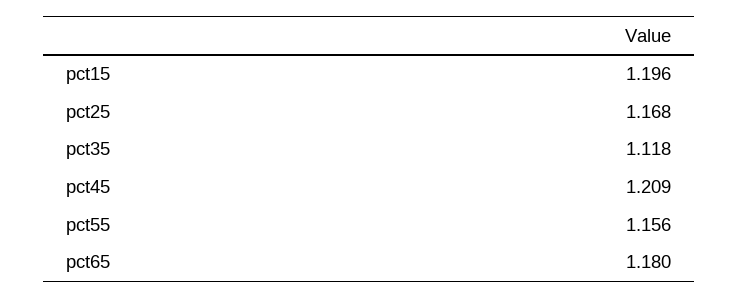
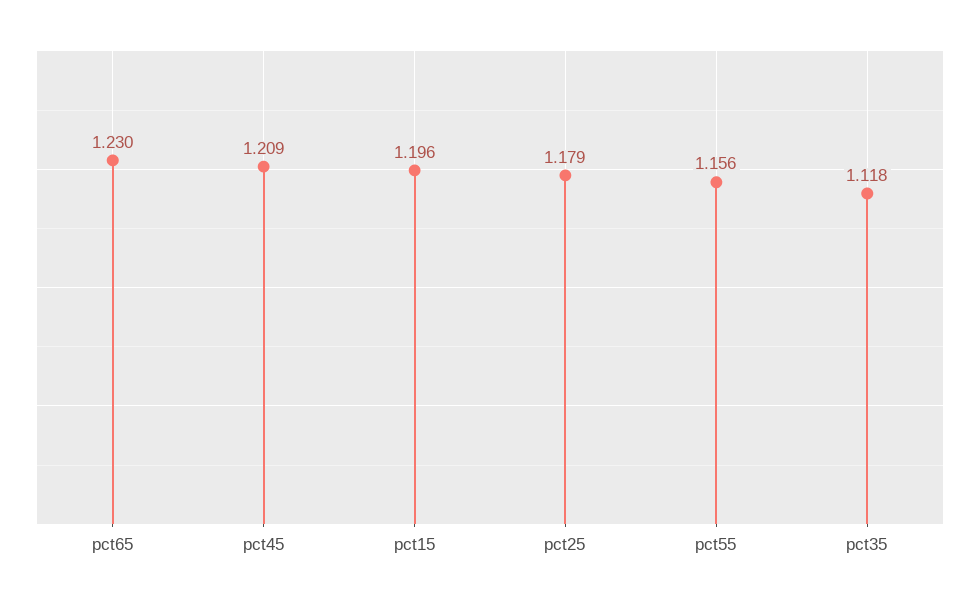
  {
    "pct15": 1.196,
-   "pct25": 1.168,
+   "pct25": 1.179,
    "pct35": 1.118,
    "pct45": 1.209,
    "pct55": 1.156,
-   "pct65": 1.18
+   "pct65": 1.23
  }

